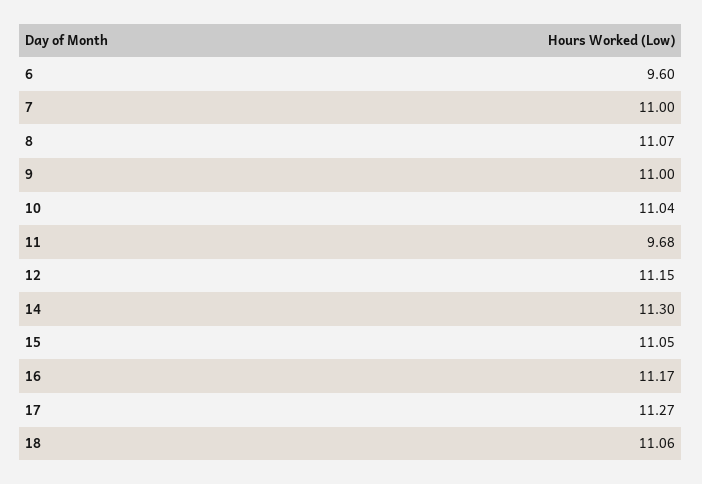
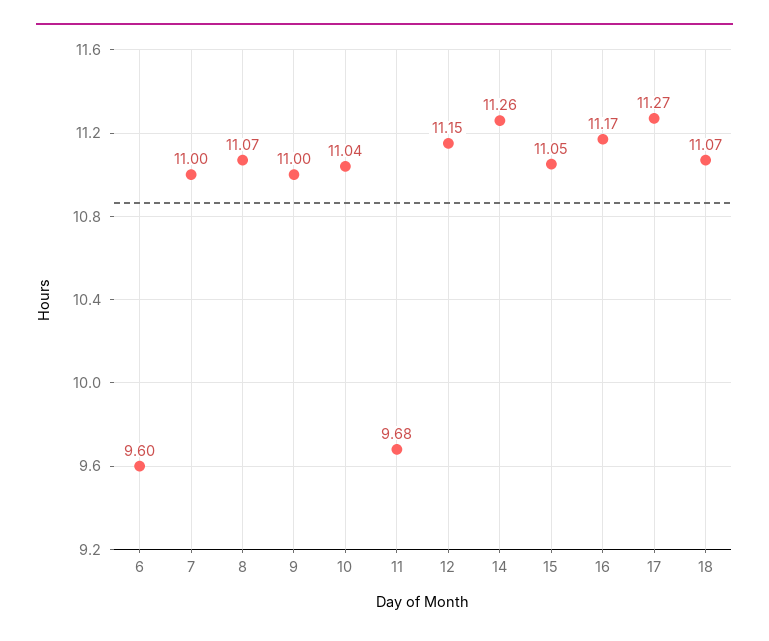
  {
    "6": 9.6,
    "7": 11,
    "8": 11.07,
    "9": 11,
    "10": 11.04,
    "11": 9.68,
    "12": 11.15,
-   "14": 11.3,
+   "14": 11.26,
    "15": 11.05,
    "16": 11.17,
    "17": 11.27,
-   "18": 11.06
+   "18": 11.07
  }

